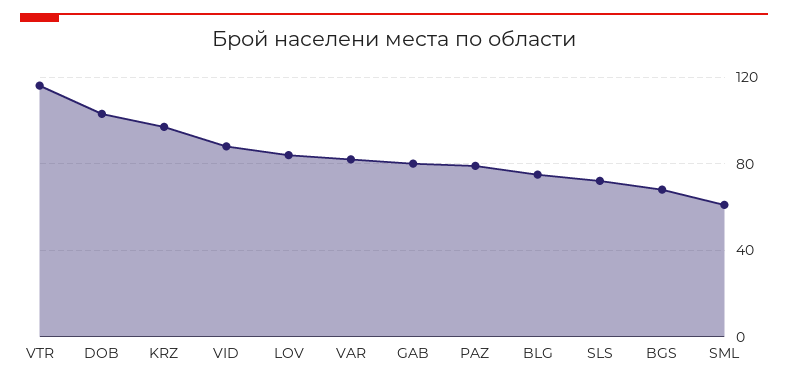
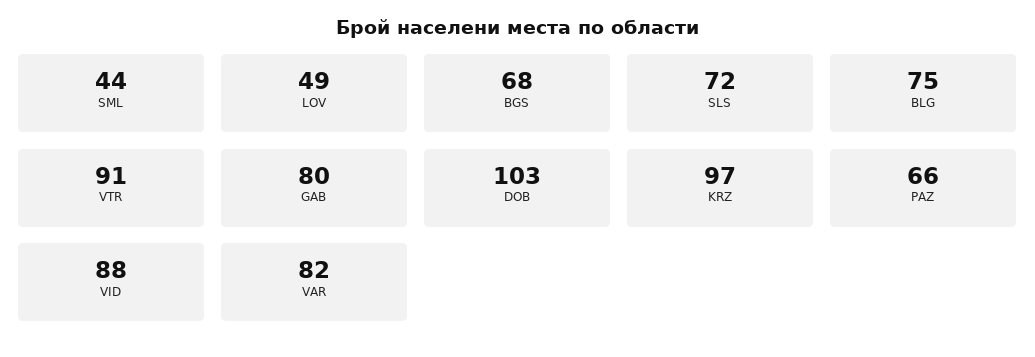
  {
-   "VTR": 115,
+   "VTR": 91,
    "DOB": 103,
    "KRZ": 97,
    "VID": 88,
-   "LOV": 85,
+   "LOV": 49,
    "VAR": 82,
    "GAB": 80,
-   "PAZ": 80,
+   "PAZ": 66,
    "BLG": 75,
    "SLS": 72,
    "BGS": 68,
-   "SML": 60
+   "SML": 44
  }

